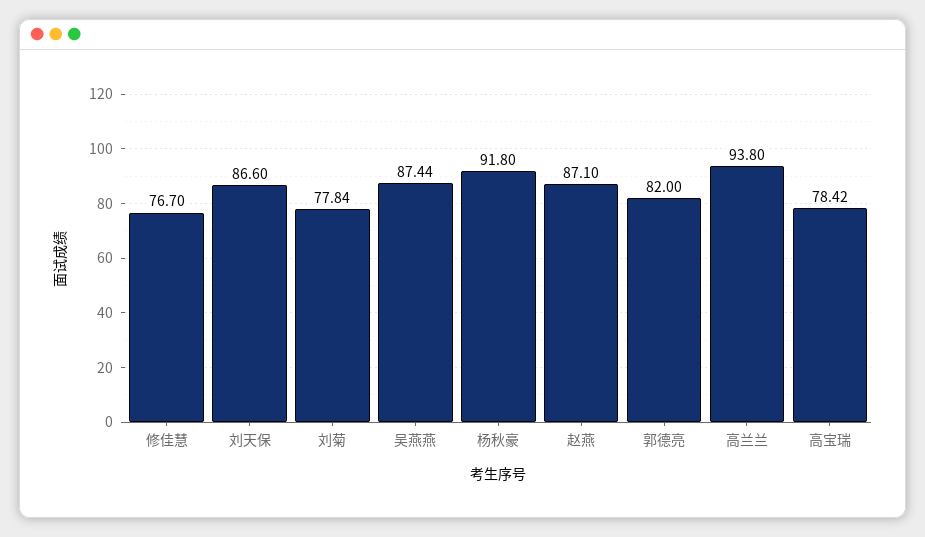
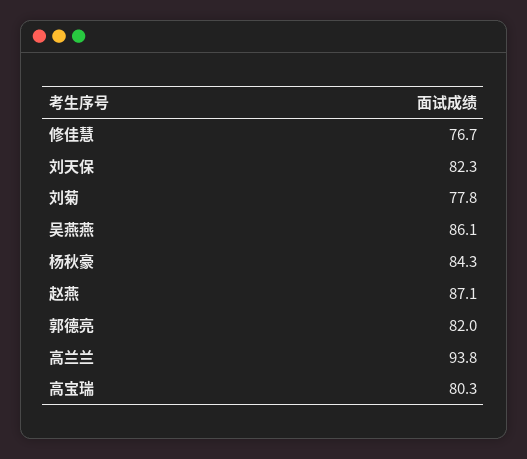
  {
    "修佳慧": 76.7,
-   "刘天保": 86.6,
+   "刘天保": 82.3,
    "刘菊": 77.84,
-   "吴燕燕": 87.44,
+   "吴燕燕": 86.1,
-   "杨秋豪": 91.8,
+   "杨秋豪": 84.3,
    "赵燕": 87.1,
    "郭德亮": 82,
    "高兰兰": 93.8,
-   "高宝瑞": 78.42
+   "高宝瑞": 80.3
  }

